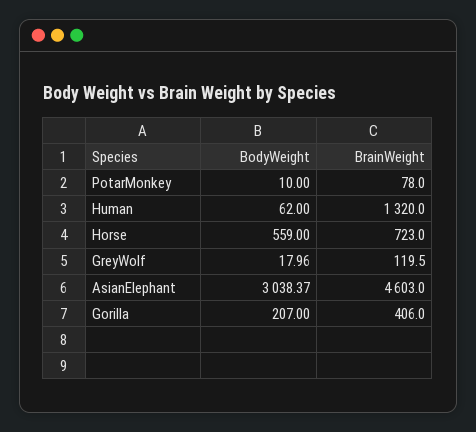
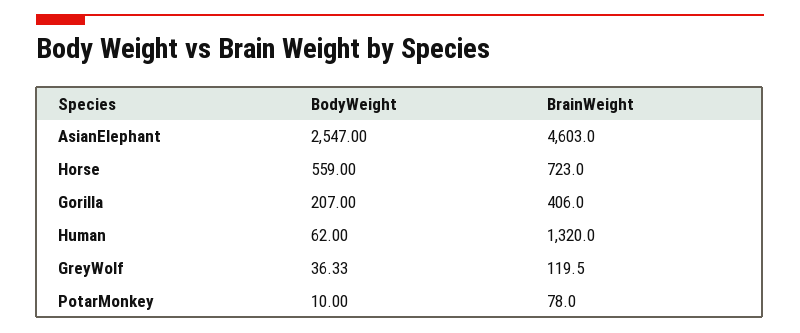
  {
    "BodyWeight": {
      "PotarMonkey": 10,
      "Human": 62,
      "Horse": 559,
-     "GreyWolf": 17.96,
+     "GreyWolf": 36.33,
-     "AsianElephant": 3038.37,
+     "AsianElephant": 2547,
      "Gorilla": 207
    },
    "BrainWeight": {
      "PotarMonkey": 78,
      "Human": 1320,
      "Horse": 723,
      "GreyWolf": 119.5,
      "AsianElephant": 4603,
      "Gorilla": 406
    }
  }

